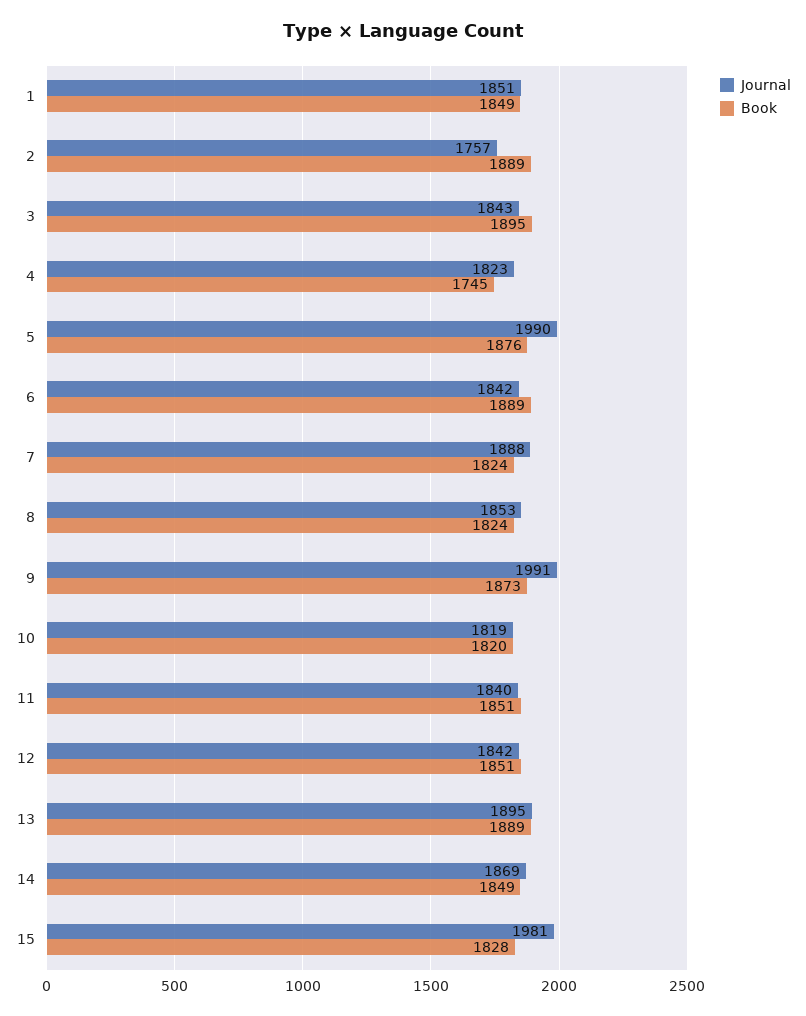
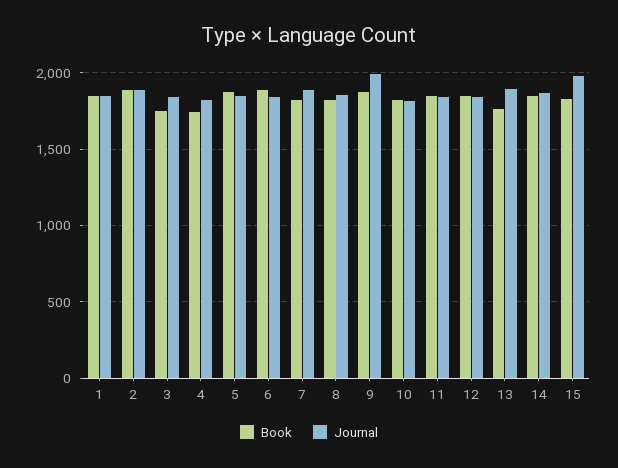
  {
    "Journal": {
      "1": 1851,
-     "2": 1757,
+     "2": 1900,
      "3": 1843,
      "4": 1823,
-     "5": 1990,
+     "5": 1850,
      "6": 1842,
      "7": 1888,
      "8": 1853,
      "9": 1991,
      "10": 1819,
      "11": 1840,
      "12": 1842,
      "13": 1895,
      "14": 1869,
      "15": 1981
    },
    "Book": {
      "1": 1849,
      "2": 1889,
-     "3": 1895,
+     "3": 1750,
      "4": 1745,
      "5": 1876,
      "6": 1889,
      "7": 1824,
      "8": 1824,
      "9": 1873,
      "10": 1820,
      "11": 1851,
      "12": 1851,
-     "13": 1889,
+     "13": 1750,
      "14": 1849,
      "15": 1828
    }
  }

